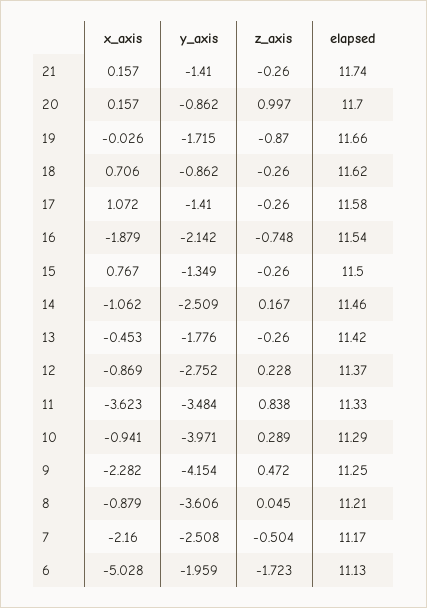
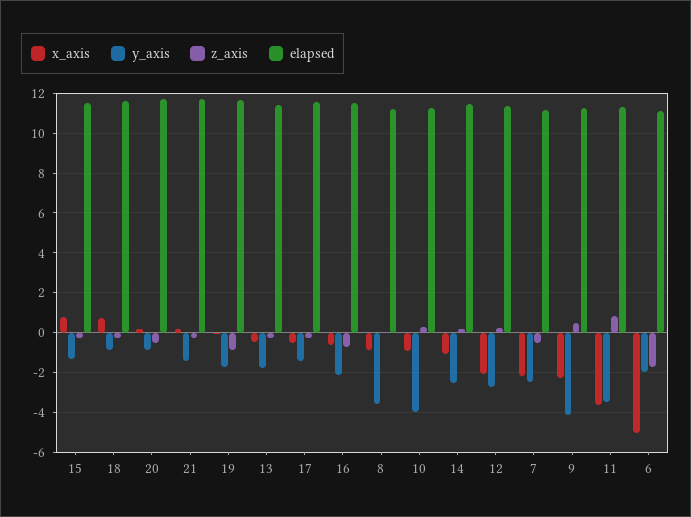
  {
    "x_axis": {
      "21": 0.157,
      "20": 0.157,
      "19": -0.026,
      "18": 0.706,
-     "17": 1.072,
+     "17": -0.5,
-     "16": -1.879,
+     "16": -0.5,
      "15": 0.767,
      "14": -1.062,
      "13": -0.453,
-     "12": -0.869,
+     "12": -2,
      "11": -3.623,
      "10": -0.941,
      "9": -2.282,
      "8": -0.879,
      "7": -2.16,
      "6": -5.028
    },
    "y_axis": {
      "21": -1.41,
      "20": -0.862,
      "19": -1.715,
      "18": -0.862,
      "17": -1.41,
      "16": -2.142,
      "15": -1.349,
      "14": -2.509,
      "13": -1.776,
      "12": -2.752,
      "11": -3.484,
      "10": -3.971,
      "9": -4.154,
      "8": -3.606,
      "7": -2.508,
      "6": -1.959
    },
    "z_axis": {
      "21": -0.26,
-     "20": 0.997,
+     "20": -0.5,
      "19": -0.87,
      "18": -0.26,
      "17": -0.26,
      "16": -0.748,
      "15": -0.26,
      "14": 0.167,
      "13": -0.26,
      "12": 0.228,
      "11": 0.838,
      "10": 0.289,
      "9": 0.472,
      "8": 0.045,
      "7": -0.504,
      "6": -1.723
    },
    "elapsed": {
      "21": 11.74,
      "20": 11.7,
      "19": 11.66,
      "18": 11.62,
      "17": 11.58,
      "16": 11.54,
      "15": 11.5,
      "14": 11.46,
      "13": 11.42,
      "12": 11.37,
      "11": 11.33,
      "10": 11.29,
      "9": 11.25,
      "8": 11.21,
      "7": 11.17,
      "6": 11.13
    }
  }

